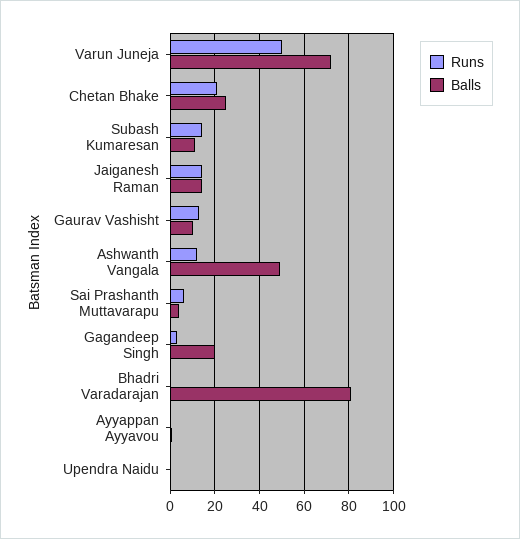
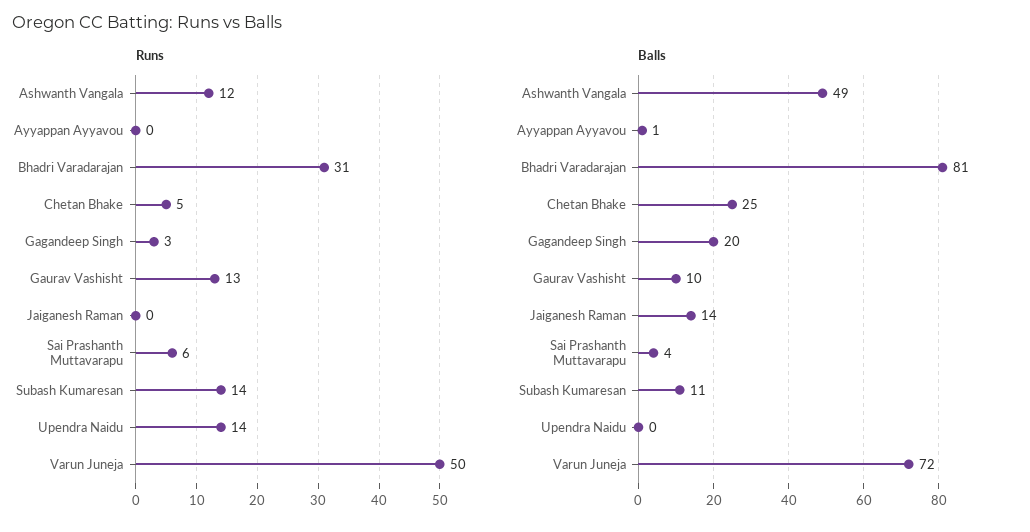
  {
    "Runs": {
      "Varun Juneja": 50,
-     "Chetan Bhake": 20,
+     "Chetan Bhake": 5,
      "Subash Kumaresan": 14,
-     "Jaiganesh Raman": 15,
+     "Jaiganesh Raman": 0,
      "Gaurav Vashisht": 13,
      "Ashwanth Vangala": 12,
      "Sai Prashanth Muttavarapu": 6,
      "Gagandeep Singh": 3,
-     "Bhadri Varadarajan": 0,
+     "Bhadri Varadarajan": 31,
      "Ayyappan Ayyavou": 0,
-     "Upendra Naidu": 0
+     "Upendra Naidu": 14
    },
    "Balls": {
      "Varun Juneja": 72,
      "Chetan Bhake": 25,
      "Subash Kumaresan": 11,
      "Jaiganesh Raman": 14,
      "Gaurav Vashisht": 10,
      "Ashwanth Vangala": 49,
      "Sai Prashanth Muttavarapu": 4,
      "Gagandeep Singh": 20,
      "Bhadri Varadarajan": 81,
      "Ayyappan Ayyavou": 1,
      "Upendra Naidu": 0
    }
  }

